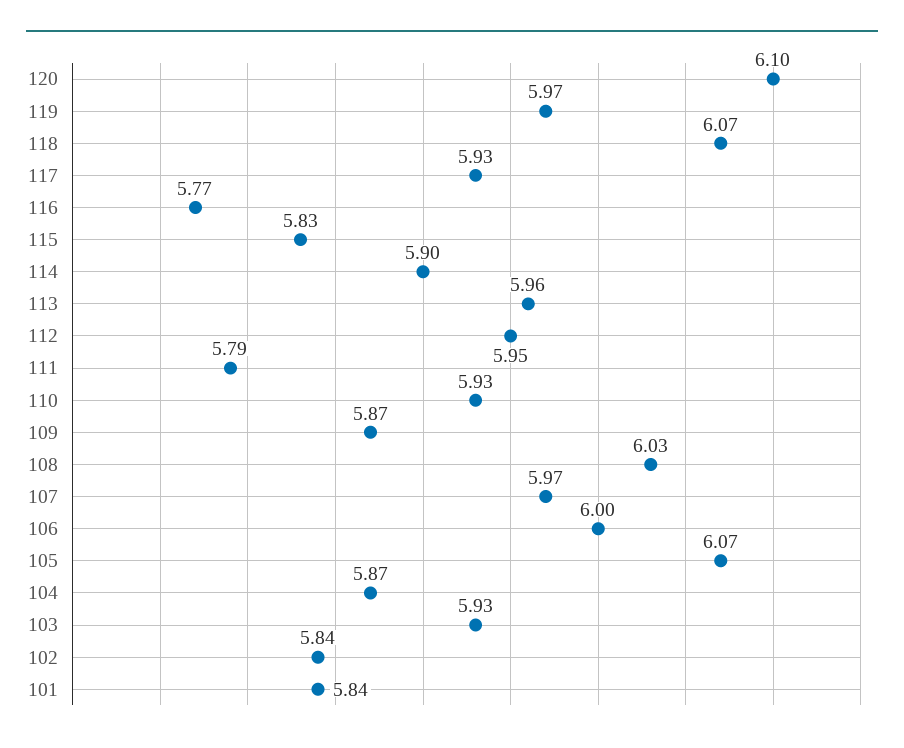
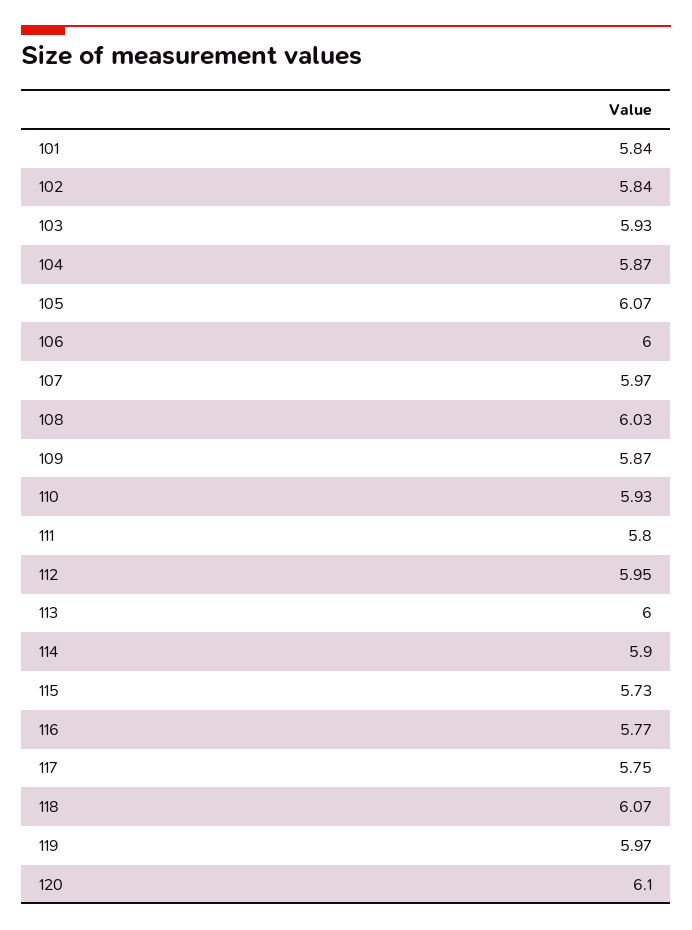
  {
    "120": 6.1,
    "119": 5.97,
    "118": 6.07,
-   "117": 5.93,
+   "117": 5.75,
    "116": 5.77,
-   "115": 5.83,
+   "115": 5.73,
    "114": 5.9,
-   "113": 5.96,
+   "113": 6,
    "112": 5.95,
-   "111": 5.79,
+   "111": 5.8,
    "110": 5.93,
    "109": 5.87,
    "108": 6.03,
    "107": 5.97,
    "106": 6,
    "105": 6.07,
    "104": 5.87,
    "103": 5.93,
    "102": 5.84,
    "101": 5.84
  }

